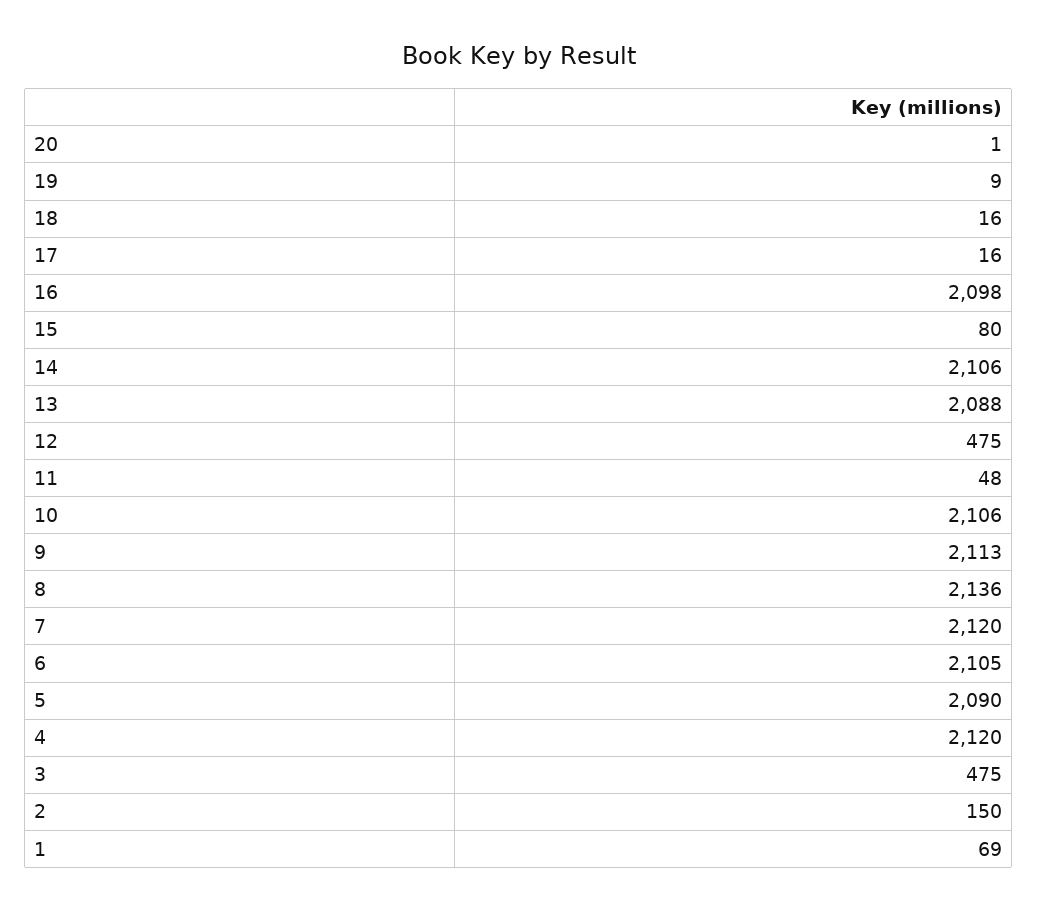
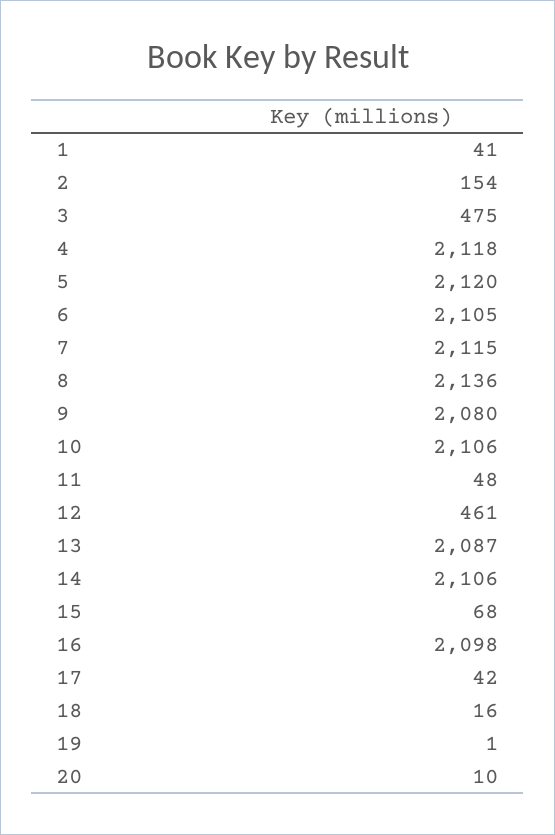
  {
-   "20": 1,
+   "20": 10,
-   "19": 9,
+   "19": 1,
    "18": 16,
-   "17": 16,
+   "17": 42,
    "16": 2098,
-   "15": 80,
+   "15": 68,
    "14": 2106,
-   "13": 2088,
+   "13": 2087,
-   "12": 475,
+   "12": 461,
    "11": 48,
    "10": 2106,
-   "9": 2113,
+   "9": 2080,
    "8": 2136,
-   "7": 2120,
+   "7": 2115,
    "6": 2105,
-   "5": 2090,
+   "5": 2120,
-   "4": 2120,
+   "4": 2118,
    "3": 475,
-   "2": 150,
+   "2": 154,
-   "1": 69
+   "1": 41
  }

